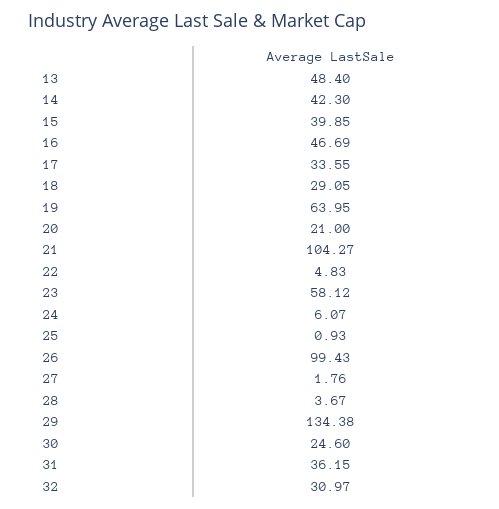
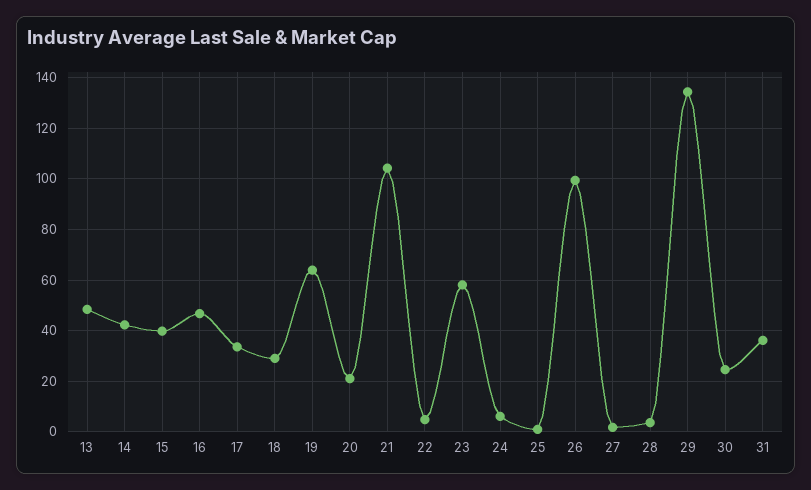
  {
    "13": 48.4,
    "14": 42.3,
    "15": 39.85,
    "16": 46.69,
    "17": 33.55,
    "18": 29.05,
    "19": 63.95,
    "20": 21,
    "21": 104.27,
    "22": 4.83,
    "23": 58.12,
    "24": 6.07,
    "25": 0.93,
    "26": 99.43,
    "27": 1.76,
    "28": 3.67,
    "29": 134.38,
    "30": 24.6,
-   "31": 36.15,
+   "31": 36.15
-   "32": 30.97
  }

